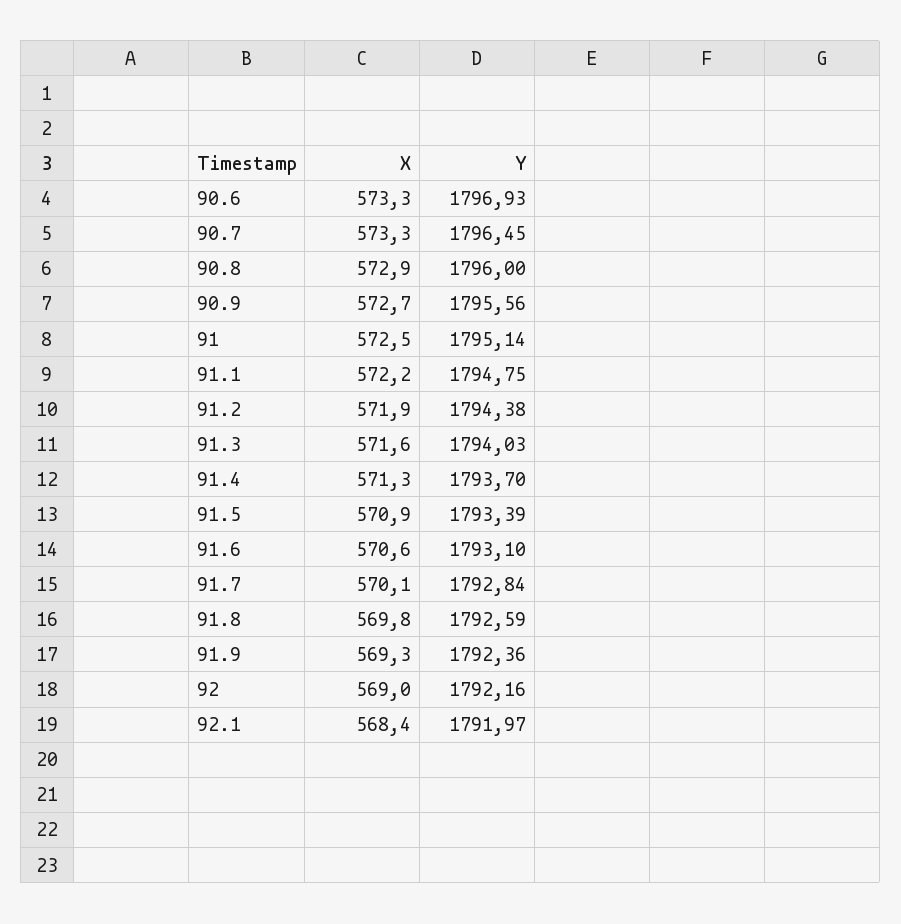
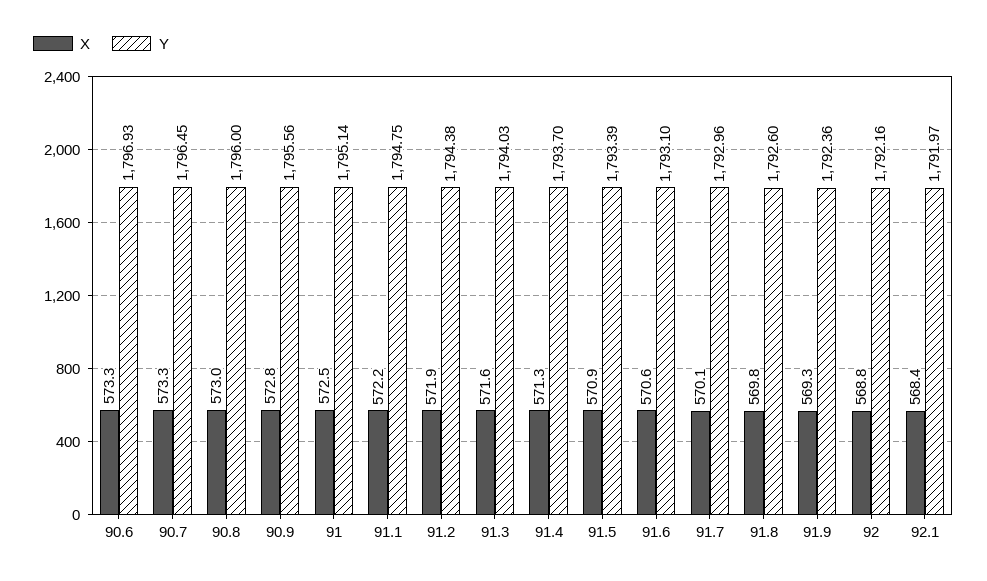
  {
    "X": {
      "90.6": 573.3,
      "90.7": 573.3,
-     "90.8": 572.9,
+     "90.8": 573,
-     "90.9": 572.7,
+     "90.9": 572.8,
      "91": 572.5,
      "91.1": 572.2,
      "91.2": 571.9,
      "91.3": 571.6,
      "91.4": 571.3,
      "91.5": 570.9,
      "91.6": 570.6,
      "91.7": 570.1,
      "91.8": 569.8,
      "91.9": 569.3,
-     "92": 569,
+     "92": 568.8,
      "92.1": 568.4
    },
    "Y": {
      "90.6": 1796.93,
      "90.7": 1796.45,
      "90.8": 1796,
      "90.9": 1795.56,
      "91": 1795.14,
      "91.1": 1794.75,
      "91.2": 1794.38,
      "91.3": 1794.03,
      "91.4": 1793.7,
      "91.5": 1793.39,
      "91.6": 1793.1,
-     "91.7": 1792.84,
+     "91.7": 1792.96,
-     "91.8": 1792.59,
+     "91.8": 1792.6,
      "91.9": 1792.36,
      "92": 1792.16,
      "92.1": 1791.97
    }
  }

